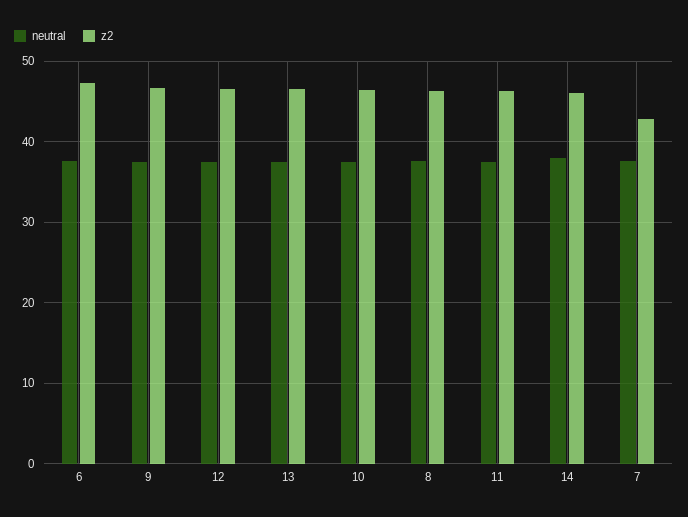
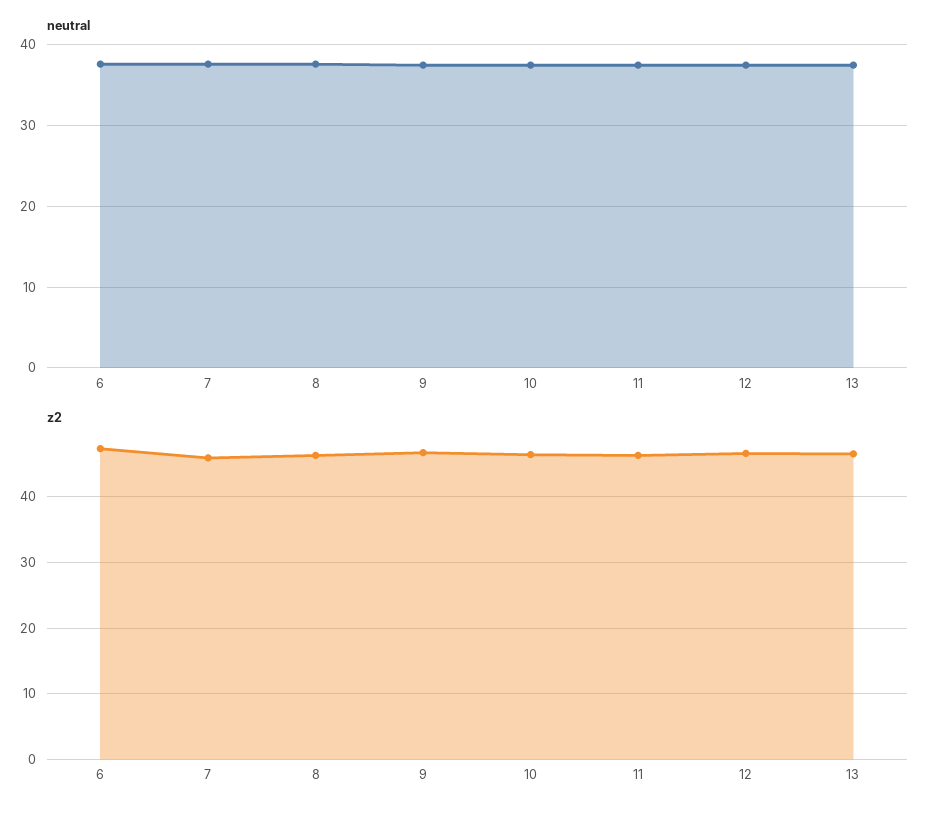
  {
    "neutral": {
      "6": 38,
      "9": 38,
      "12": 38,
      "13": 38,
      "10": 38,
      "8": 38,
      "11": 38,
-     "14": 38,
      "7": 38
    },
    "z2": {
      "6": 47,
      "9": 47,
      "12": 47,
      "13": 47,
      "10": 46,
      "8": 46,
      "11": 46,
-     "14": 46,
-     "7": 43
+     "7": 46
    }
  }

